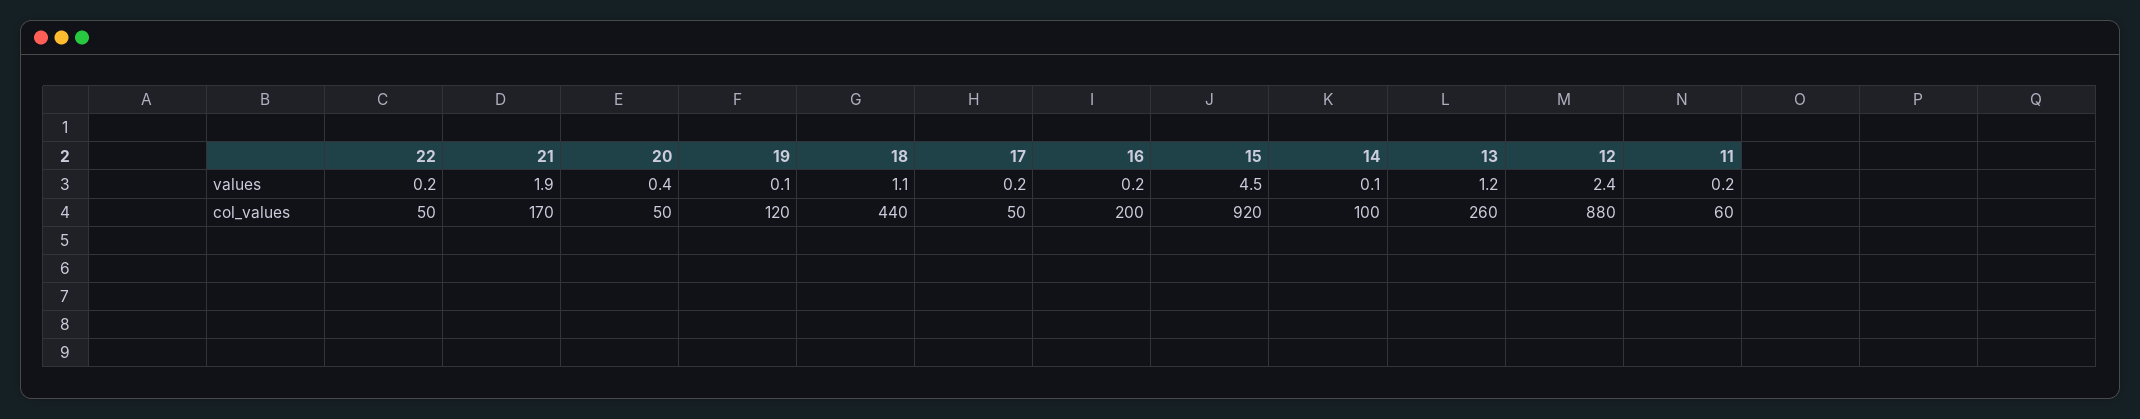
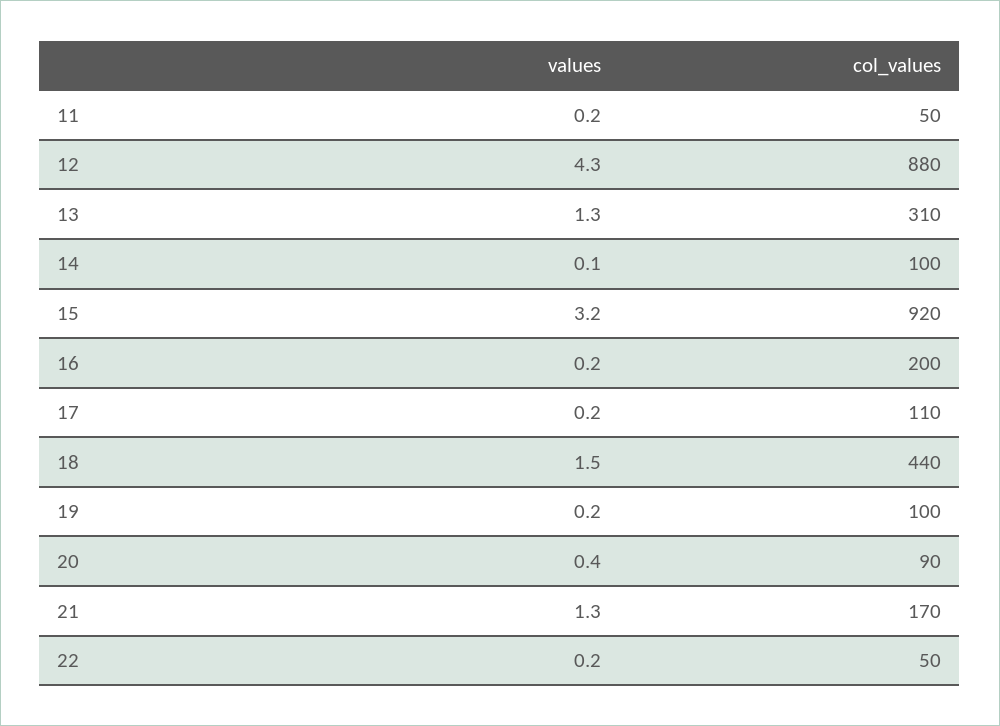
  {
    "22": {
      "values": 0.2,
      "col_values": 50
    },
    "21": {
-     "values": 1.9,
+     "values": 1.3,
      "col_values": 170
    },
    "20": {
      "values": 0.4,
-     "col_values": 50
+     "col_values": 90
    },
    "19": {
-     "values": 0.1,
+     "values": 0.2,
-     "col_values": 120
+     "col_values": 100
    },
    "18": {
-     "values": 1.1,
+     "values": 1.5,
      "col_values": 440
    },
    "17": {
      "values": 0.2,
-     "col_values": 50
+     "col_values": 110
    },
    "16": {
      "values": 0.2,
      "col_values": 200
    },
    "15": {
-     "values": 4.5,
+     "values": 3.2,
      "col_values": 920
    },
    "14": {
      "values": 0.1,
      "col_values": 100
    },
    "13": {
-     "values": 1.2,
+     "values": 1.3,
-     "col_values": 260
+     "col_values": 310
    },
    "12": {
-     "values": 2.4,
+     "values": 4.3,
      "col_values": 880
    },
    "11": {
      "values": 0.2,
-     "col_values": 60
+     "col_values": 50
    }
  }

